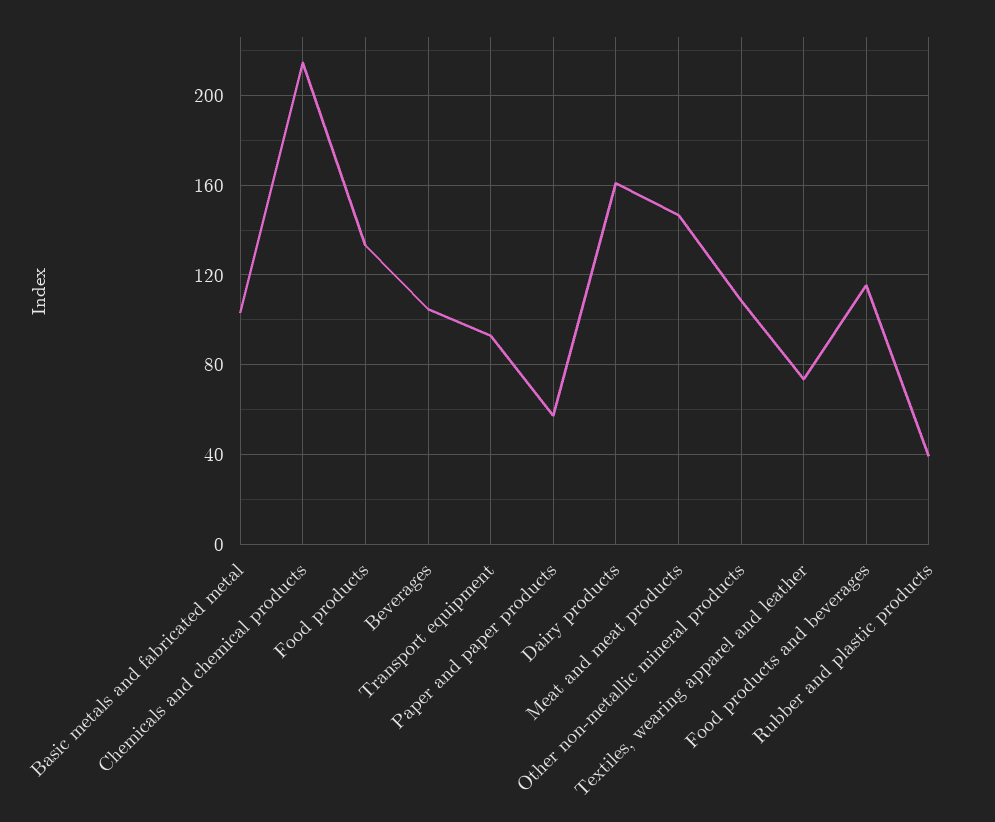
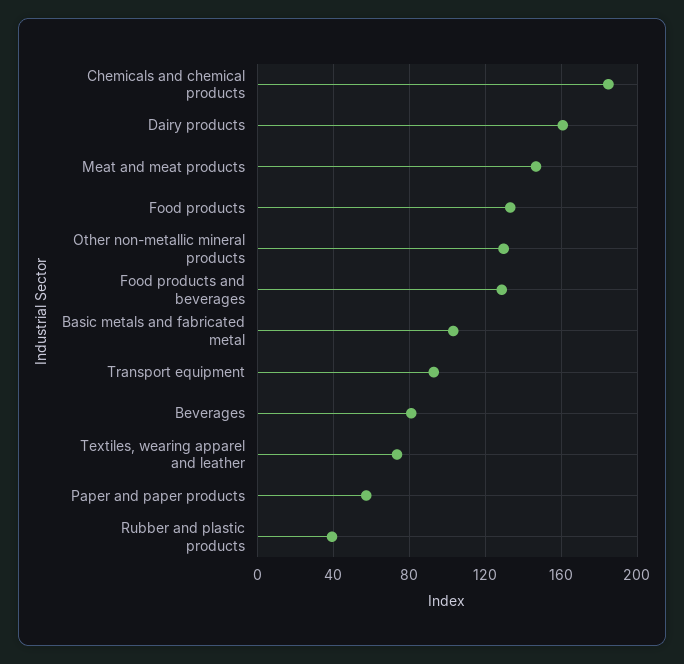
  {
    "Basic metals and fabricated metal": 105,
-   "Chemicals and chemical products": 215,
+   "Chemicals and chemical products": 185,
    "Food products": 135,
-   "Beverages": 105,
+   "Beverages": 80,
    "Transport equipment": 95,
    "Paper and paper products": 55,
    "Dairy products": 160,
    "Meat and meat products": 145,
-   "Other non-metallic mineral products": 110,
+   "Other non-metallic mineral products": 130,
    "Textiles, wearing apparel and leather": 75,
-   "Food products and beverages": 115,
+   "Food products and beverages": 130,
    "Rubber and plastic products": 40
  }

